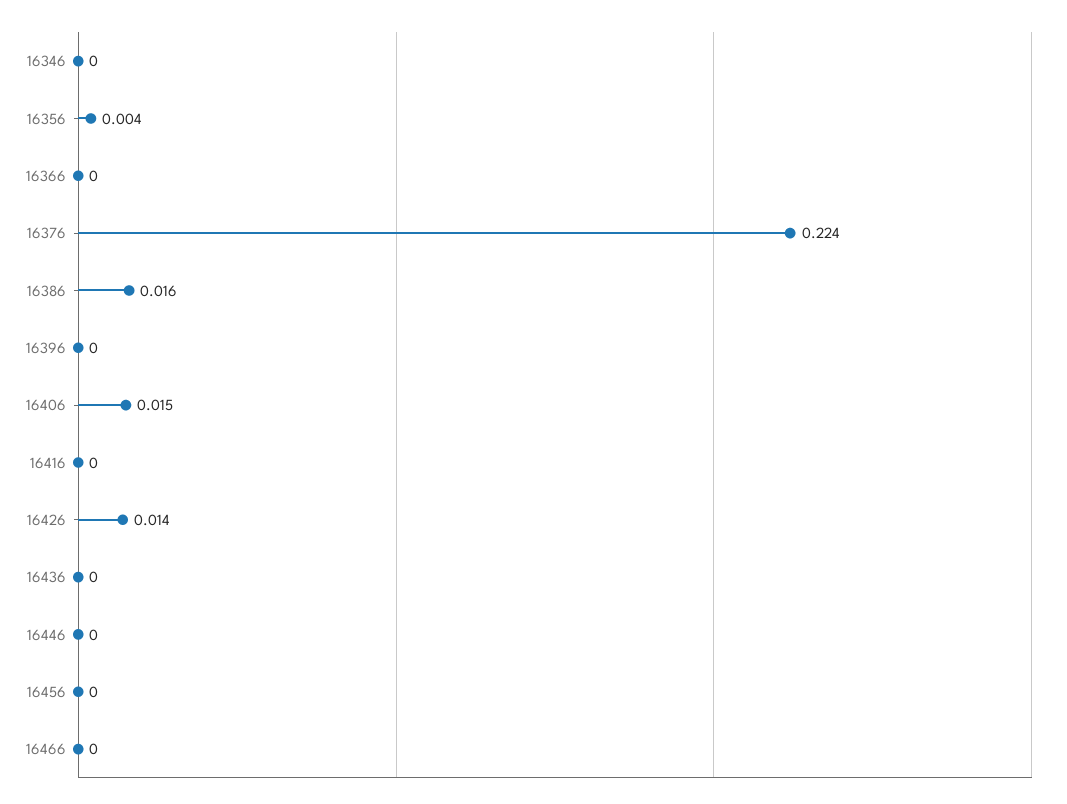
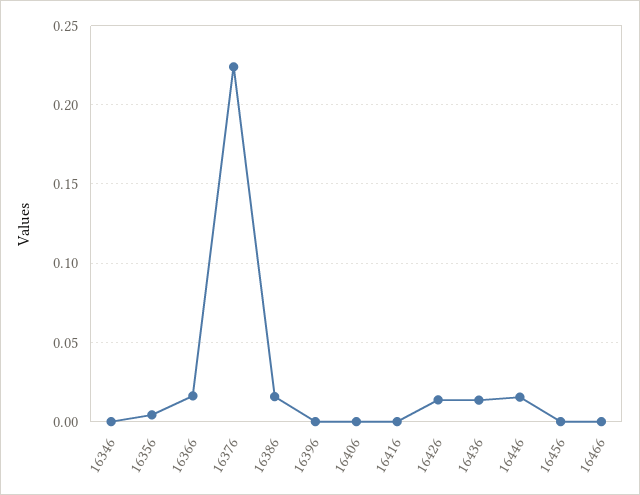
  {
    "16346": 0,
    "16356": 0.004,
-   "16366": 0,
+   "16366": 0.015,
    "16376": 0.224,
    "16386": 0.016,
    "16396": 0,
-   "16406": 0.015,
+   "16406": 0,
    "16416": 0,
    "16426": 0.014,
-   "16436": 0,
+   "16436": 0.015,
-   "16446": 0,
+   "16446": 0.015,
    "16456": 0,
    "16466": 0
  }

